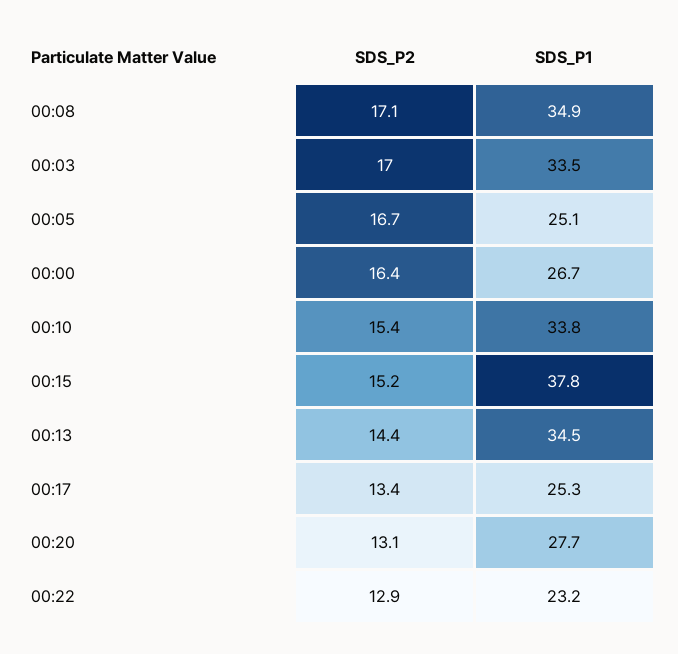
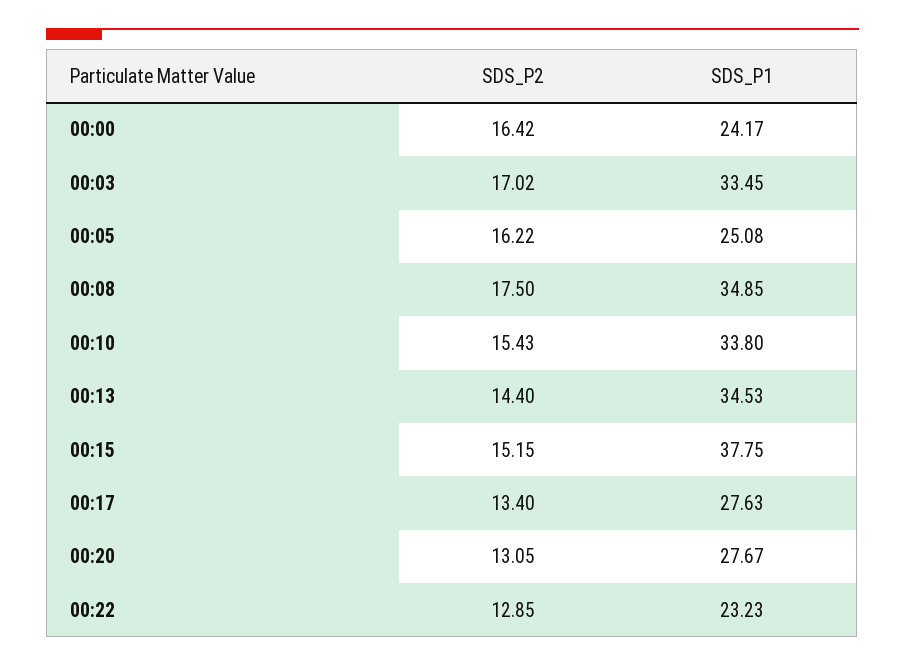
  {
    "SDS_P2": {
-     "00:08": 17.1,
+     "00:08": 17.5,
      "00:03": 17.02,
-     "00:05": 16.7,
+     "00:05": 16.22,
      "00:00": 16.42,
      "00:10": 15.43,
      "00:15": 15.15,
      "00:13": 14.4,
      "00:17": 13.4,
      "00:20": 13.05,
      "00:22": 12.85
    },
    "SDS_P1": {
      "00:08": 34.85,
      "00:03": 33.45,
      "00:05": 25.08,
-     "00:00": 26.7,
+     "00:00": 24.17,
      "00:10": 33.8,
      "00:15": 37.75,
      "00:13": 34.53,
-     "00:17": 25.3,
+     "00:17": 27.63,
      "00:20": 27.67,
      "00:22": 23.23
    }
  }

